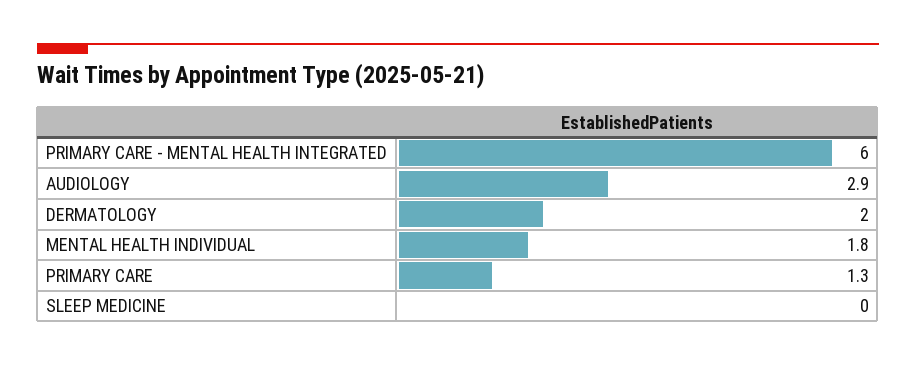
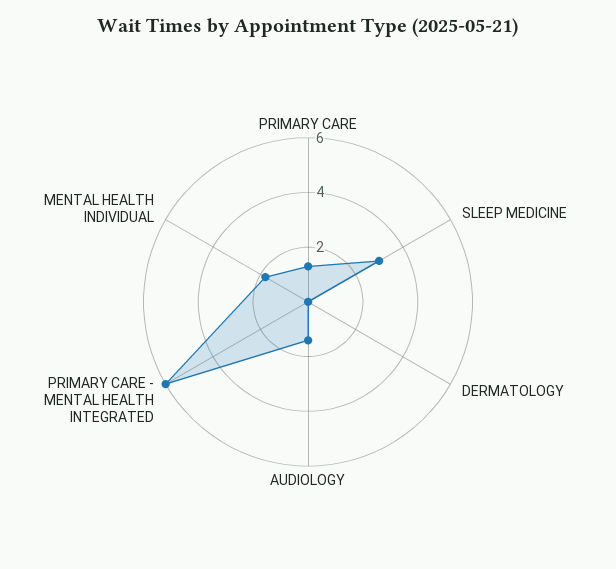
  {
    "PRIMARY CARE - MENTAL HEALTH INTEGRATED": 6,
-   "AUDIOLOGY": 2.9,
+   "AUDIOLOGY": 1.5,
-   "DERMATOLOGY": 2,
+   "DERMATOLOGY": 0,
    "MENTAL HEALTH INDIVIDUAL": 1.8,
    "PRIMARY CARE": 1.3,
-   "SLEEP MEDICINE": 0
+   "SLEEP MEDICINE": 3
  }

